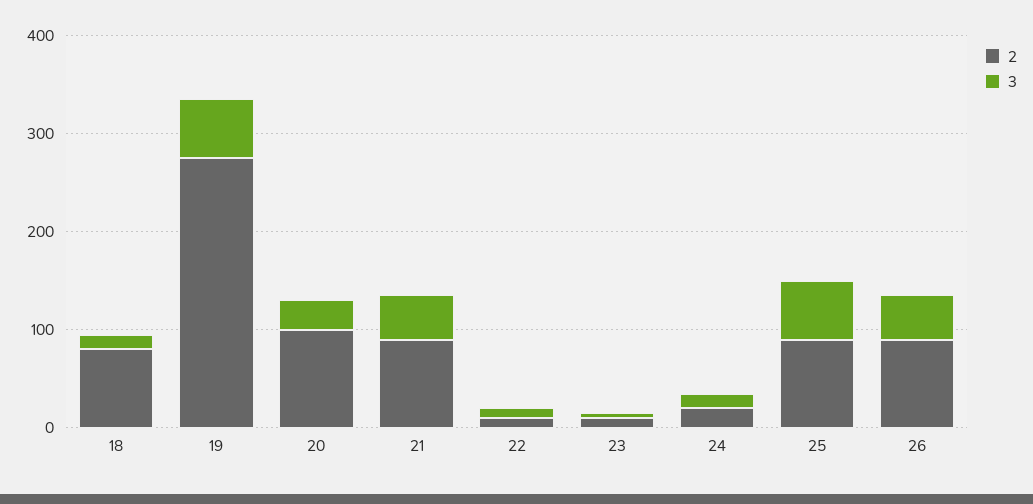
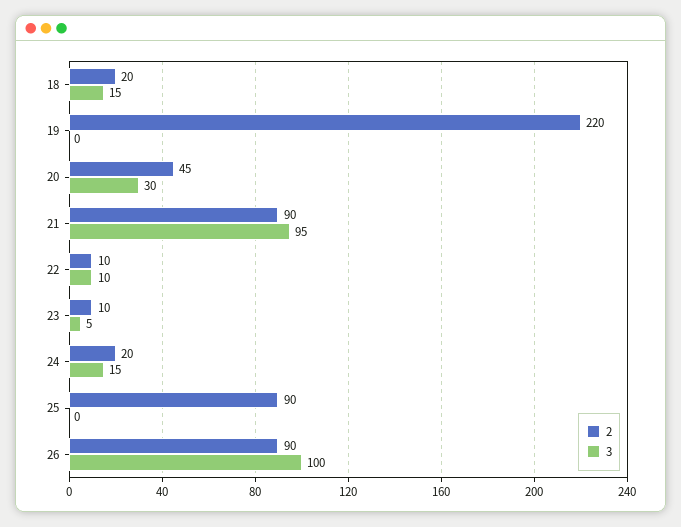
  {
    "2": {
-     "18": 80,
+     "18": 20,
-     "19": 280,
+     "19": 220,
-     "20": 100,
+     "20": 45,
      "21": 90,
      "22": 10,
      "23": 10,
      "24": 20,
      "25": 90,
      "26": 90
    },
    "3": {
      "18": 15,
-     "19": 60,
+     "19": 0,
      "20": 30,
-     "21": 40,
+     "21": 95,
      "22": 10,
      "23": 5,
      "24": 15,
-     "25": 60,
+     "25": 0,
-     "26": 40
+     "26": 100
    }
  }

